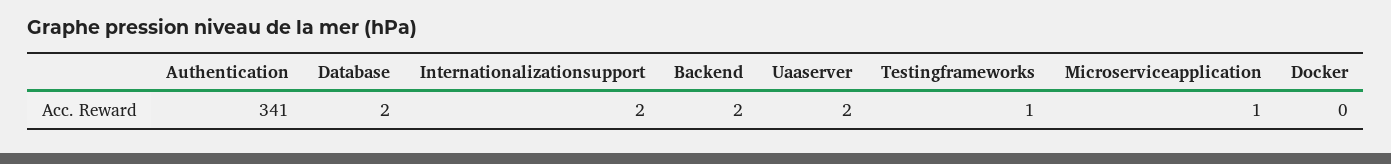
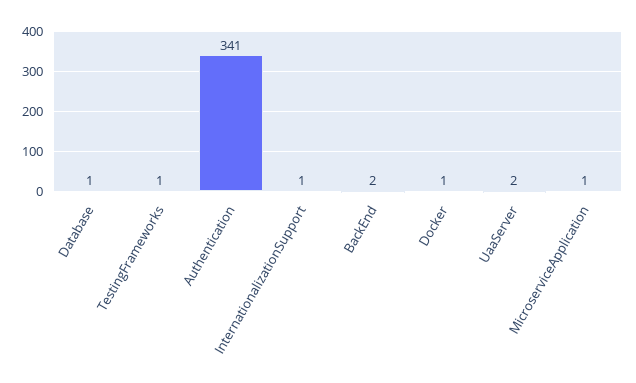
  {
    "Authentication": 341,
-   "Database": 2,
+   "Database": 1,
-   "Internationalizationsupport": 2,
+   "Internationalizationsupport": 1,
    "Backend": 2,
    "Uaaserver": 2,
    "Testingframeworks": 1,
    "Microserviceapplication": 1,
-   "Docker": 0
+   "Docker": 1
  }

